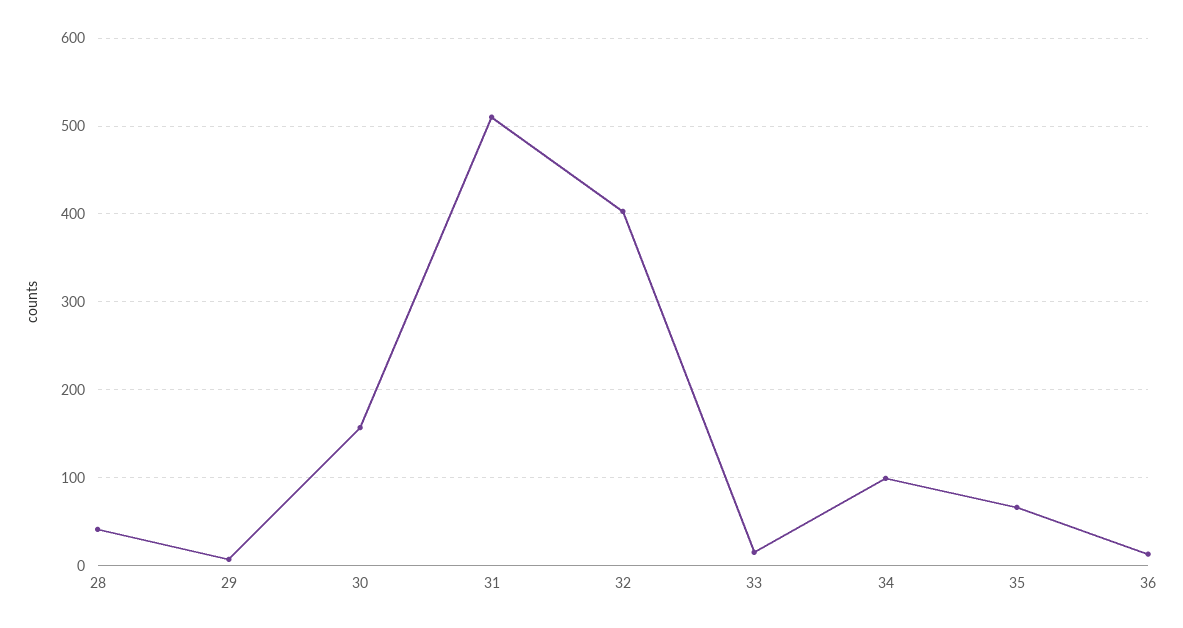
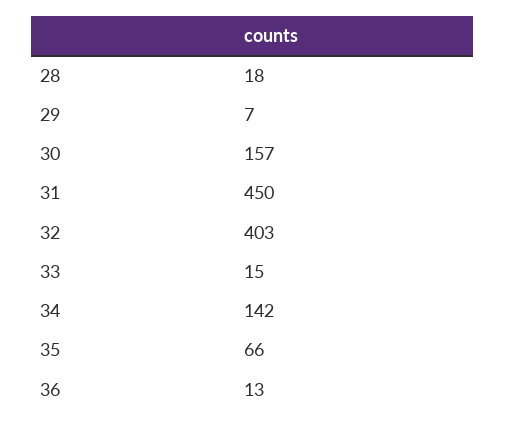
  {
-   "28": 40,
+   "28": 18,
    "29": 7,
    "30": 157,
-   "31": 510,
+   "31": 450,
    "32": 403,
    "33": 15,
-   "34": 100,
+   "34": 142,
    "35": 66,
    "36": 13
  }

